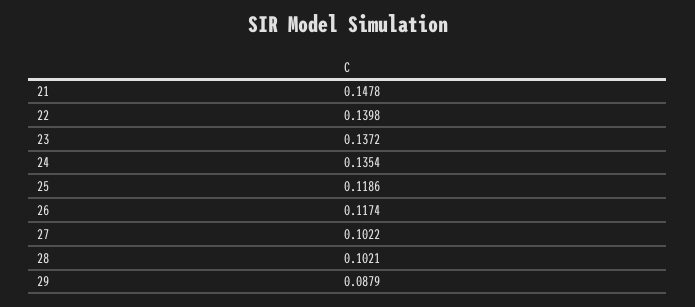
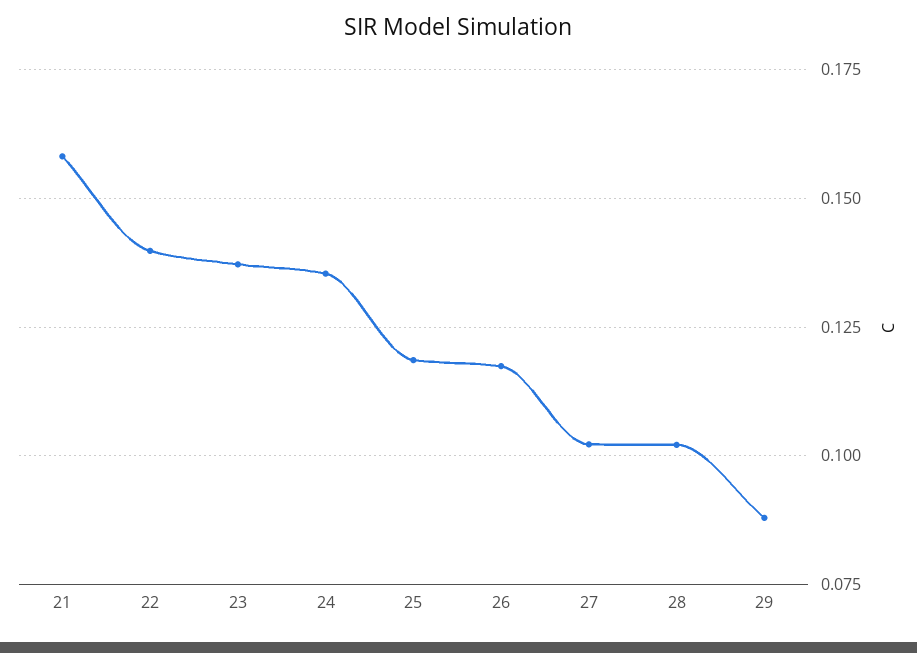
  {
-   "21": 0.1478,
+   "21": 0.1575,
    "22": 0.1398,
    "23": 0.1372,
    "24": 0.1354,
    "25": 0.1186,
    "26": 0.1174,
    "27": 0.1022,
    "28": 0.1021,
    "29": 0.0879
  }

